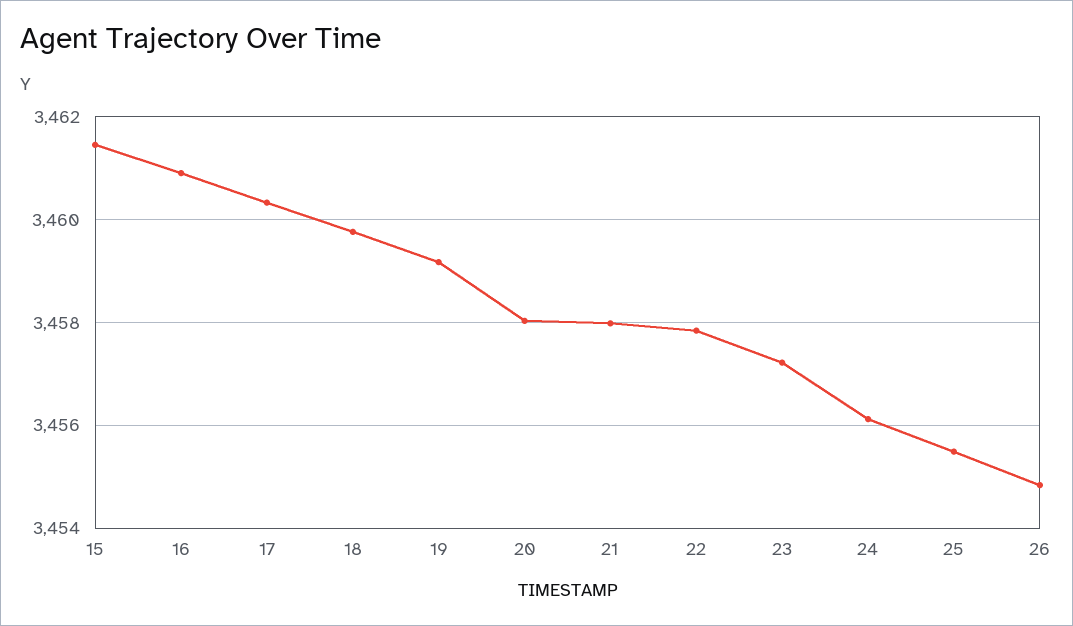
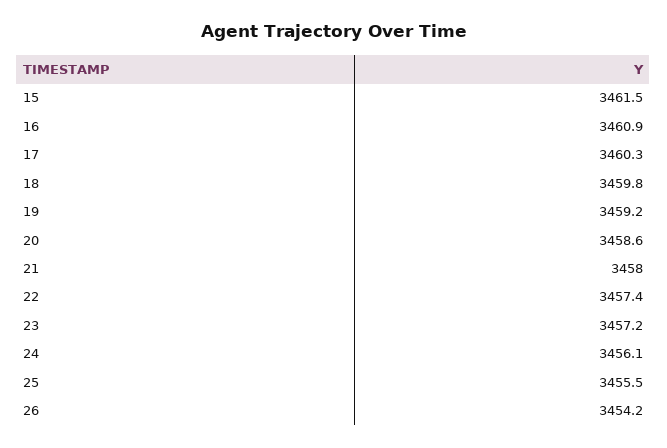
  {
    "15": 3461.5,
    "16": 3460.9,
    "17": 3460.3,
    "18": 3459.8,
    "19": 3459.2,
-   "20": 3458,
+   "20": 3458.6,
    "21": 3458,
-   "22": 3457.8,
+   "22": 3457.4,
    "23": 3457.2,
    "24": 3456.1,
    "25": 3455.5,
-   "26": 3454.8
+   "26": 3454.2
  }

